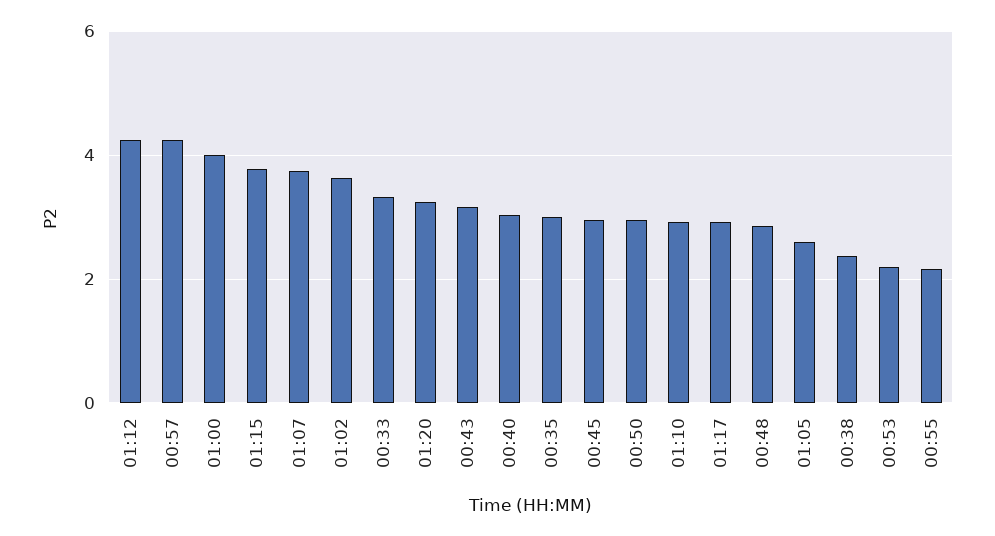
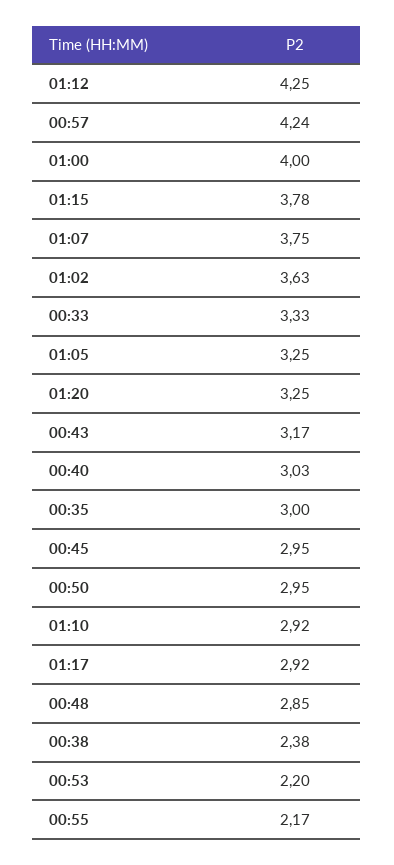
  {
    "01:12": 4.25,
    "00:57": 4.24,
    "01:00": 4,
    "01:15": 3.78,
    "01:07": 3.75,
    "01:02": 3.63,
    "00:33": 3.33,
    "01:20": 3.25,
    "00:43": 3.17,
    "00:40": 3.03,
    "00:35": 3,
    "00:45": 2.95,
    "00:50": 2.95,
    "01:10": 2.92,
    "01:17": 2.92,
    "00:48": 2.85,
-   "01:05": 2.6,
+   "01:05": 3.25,
    "00:38": 2.38,
    "00:53": 2.2,
    "00:55": 2.17
  }

